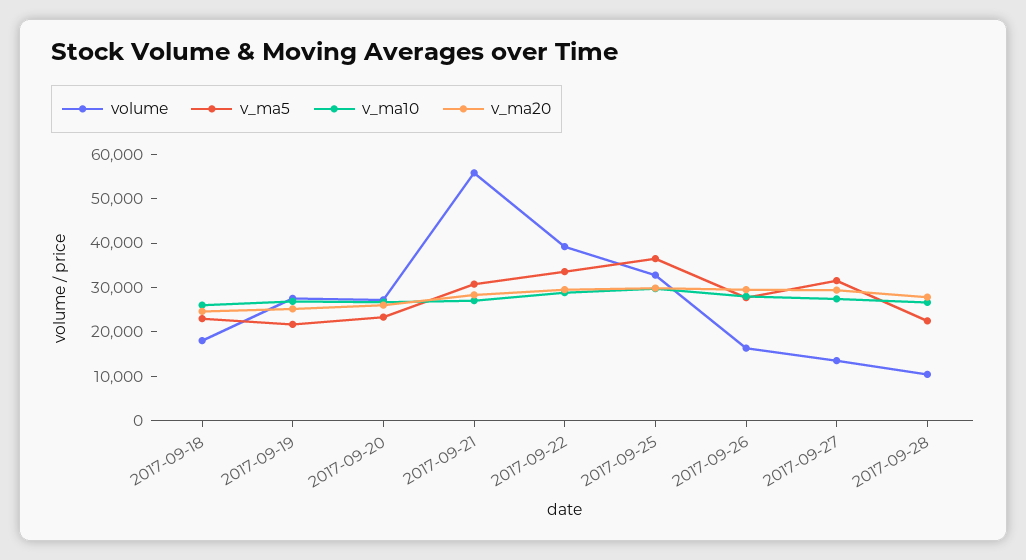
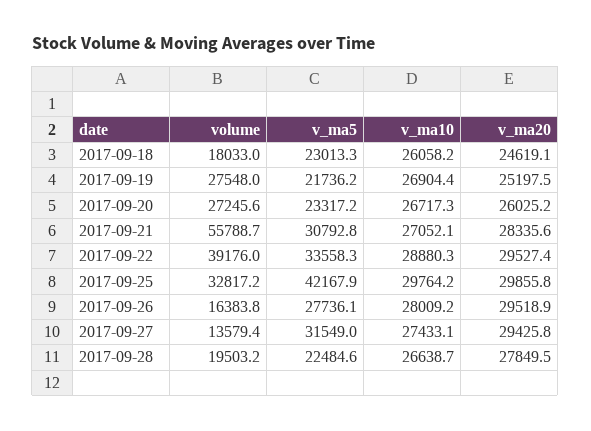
  {
    "volume": {
      "2017-09-18": 18033,
      "2017-09-19": 27548,
      "2017-09-20": 27245.6,
      "2017-09-21": 55788.7,
      "2017-09-22": 39176,
      "2017-09-25": 32817.2,
      "2017-09-26": 16383.8,
      "2017-09-27": 13579.4,
-     "2017-09-28": 10000
+     "2017-09-28": 19503.2
    },
    "v_ma5": {
      "2017-09-18": 23013.3,
      "2017-09-19": 21736.2,
      "2017-09-20": 23317.2,
      "2017-09-21": 30792.8,
      "2017-09-22": 33558.3,
-     "2017-09-25": 36000,
+     "2017-09-25": 42167.9,
      "2017-09-26": 27736.1,
      "2017-09-27": 31549,
      "2017-09-28": 22484.6
    },
    "v_ma10": {
      "2017-09-18": 26058.2,
      "2017-09-19": 26904.4,
      "2017-09-20": 26717.3,
      "2017-09-21": 27052.1,
      "2017-09-22": 28880.3,
      "2017-09-25": 29764.2,
      "2017-09-26": 28009.2,
      "2017-09-27": 27433.1,
      "2017-09-28": 26638.7
    },
    "v_ma20": {
      "2017-09-18": 24619.1,
      "2017-09-19": 25197.5,
      "2017-09-20": 26025.2,
      "2017-09-21": 28335.6,
      "2017-09-22": 29527.4,
      "2017-09-25": 29855.8,
      "2017-09-26": 29518.9,
      "2017-09-27": 29425.8,
      "2017-09-28": 27849.5
    }
  }

